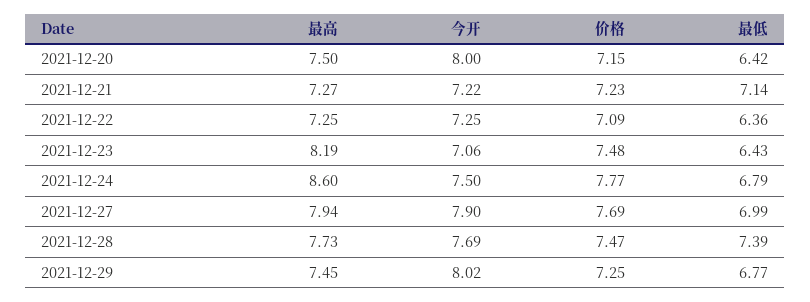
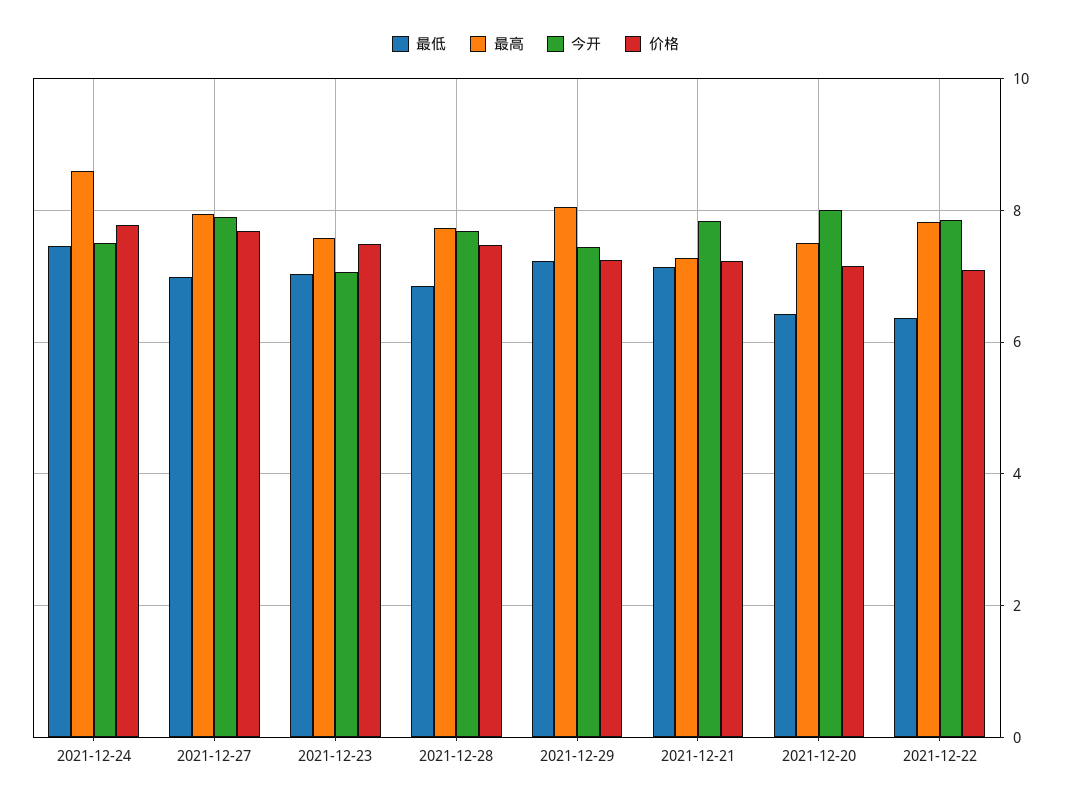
  {
    "最高": {
      "2021-12-20": 7.5,
      "2021-12-21": 7.27,
-     "2021-12-22": 7.25,
+     "2021-12-22": 7.8,
-     "2021-12-23": 8.19,
+     "2021-12-23": 7.6,
      "2021-12-24": 8.6,
      "2021-12-27": 7.94,
      "2021-12-28": 7.73,
-     "2021-12-29": 7.45
+     "2021-12-29": 8
    },
    "今开": {
      "2021-12-20": 8,
-     "2021-12-21": 7.22,
+     "2021-12-21": 7.8,
-     "2021-12-22": 7.25,
+     "2021-12-22": 7.8,
      "2021-12-23": 7.06,
      "2021-12-24": 7.5,
      "2021-12-27": 7.9,
      "2021-12-28": 7.69,
-     "2021-12-29": 8.02
+     "2021-12-29": 7.4
    },
    "价格": {
      "2021-12-20": 7.15,
      "2021-12-21": 7.23,
      "2021-12-22": 7.09,
      "2021-12-23": 7.48,
      "2021-12-24": 7.77,
      "2021-12-27": 7.69,
      "2021-12-28": 7.47,
      "2021-12-29": 7.25
    },
    "最低": {
      "2021-12-20": 6.42,
      "2021-12-21": 7.14,
      "2021-12-22": 6.36,
-     "2021-12-23": 6.43,
+     "2021-12-23": 7,
-     "2021-12-24": 6.79,
+     "2021-12-24": 7.4,
      "2021-12-27": 6.99,
-     "2021-12-28": 7.39,
+     "2021-12-28": 6.8,
-     "2021-12-29": 6.77
+     "2021-12-29": 7.2
    }
  }

